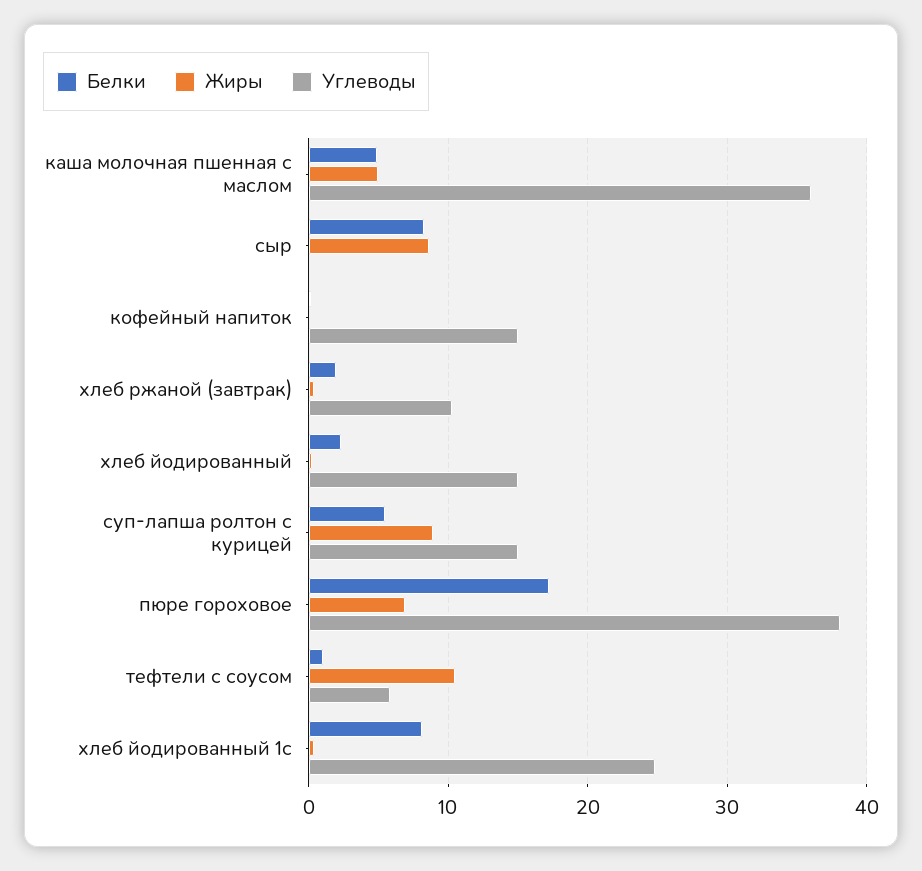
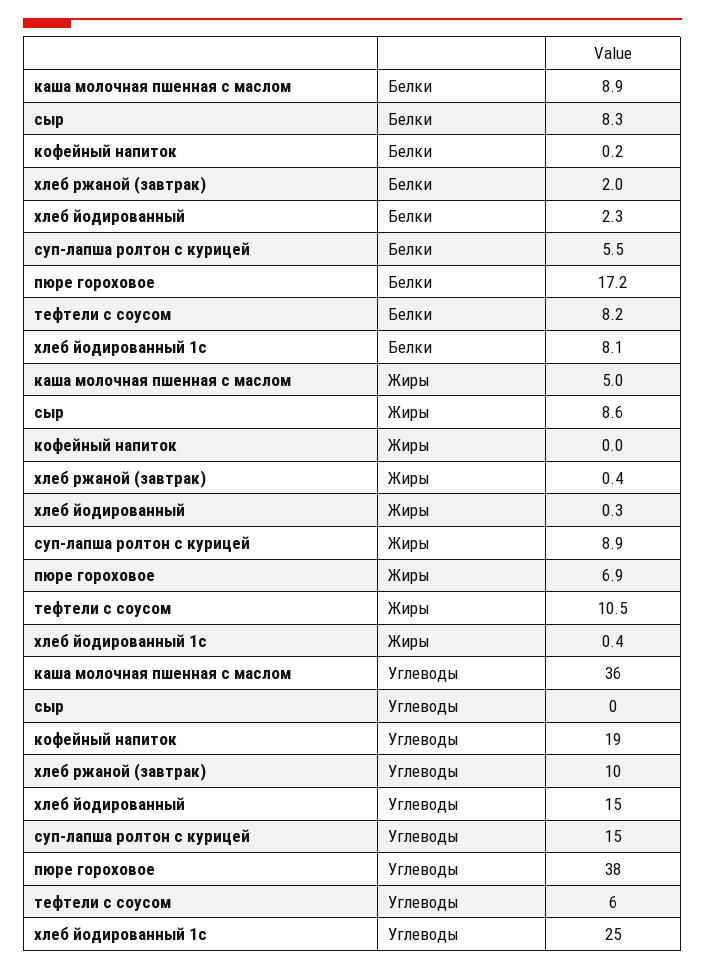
  {
    "Белки": {
-     "каша молочная пшенная с маслом": 5,
+     "каша молочная пшенная с маслом": 8.9,
      "сыр": 8.3,
      "кофейный напиток": 0.2,
      "хлеб ржаной (завтрак)": 2,
      "хлеб йодированный": 2.3,
      "суп-лапша ролтон с курицей": 5.5,
      "пюре гороховое": 17.2,
-     "тефтели с соусом": 1,
+     "тефтели с соусом": 8.2,
      "хлеб йодированный 1с": 8.1
    },
    "Жиры": {
      "каша молочная пшенная с маслом": 5,
      "сыр": 8.6,
      "кофейный напиток": 0,
      "хлеб ржаной (завтрак)": 0.4,
      "хлеб йодированный": 0.3,
      "суп-лапша ролтон с курицей": 8.9,
      "пюре гороховое": 6.9,
      "тефтели с соусом": 10.5,
      "хлеб йодированный 1с": 0.4
    },
    "Углеводы": {
      "каша молочная пшенная с маслом": 36,
      "сыр": 0,
-     "кофейный напиток": 15,
+     "кофейный напиток": 19,
      "хлеб ржаной (завтрак)": 10,
      "хлеб йодированный": 15,
      "суп-лапша ролтон с курицей": 15,
      "пюре гороховое": 38,
      "тефтели с соусом": 6,
      "хлеб йодированный 1с": 25
    }
  }

